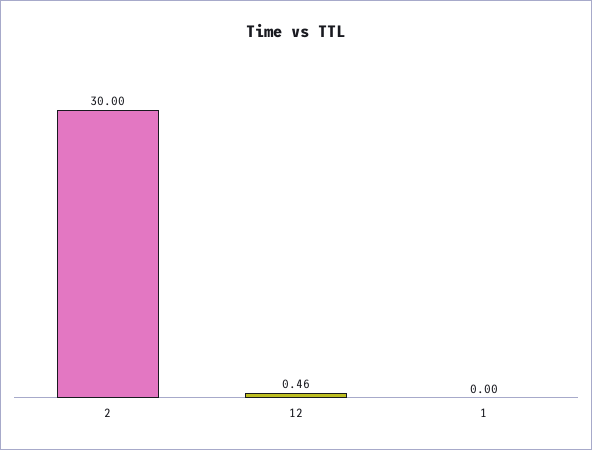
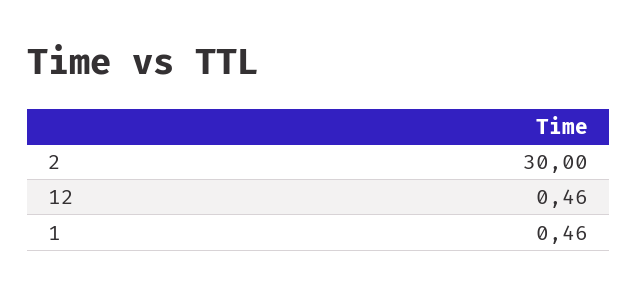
  {
    "2": 30,
    "12": 0.46,
-   "1": 0
+   "1": 0.46
  }

